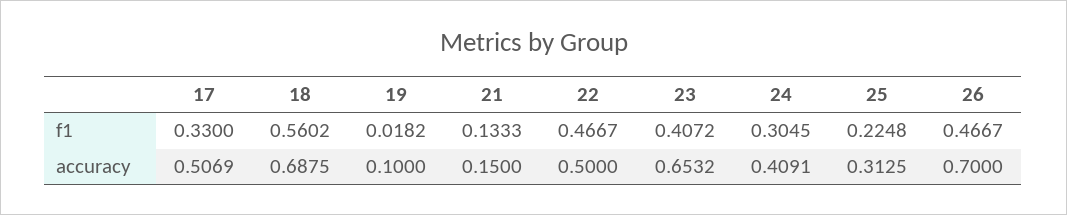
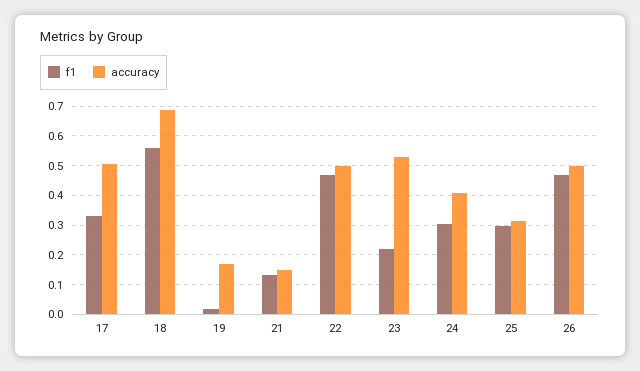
  {
    "f1": {
      "17": 0.33,
      "18": 0.5602,
      "19": 0.0182,
      "21": 0.1333,
      "22": 0.4667,
-     "23": 0.4072,
+     "23": 0.225,
      "24": 0.3045,
-     "25": 0.2248,
+     "25": 0.3,
      "26": 0.4667
    },
    "accuracy": {
      "17": 0.5069,
      "18": 0.6875,
-     "19": 0.1,
+     "19": 0.175,
      "21": 0.15,
      "22": 0.5,
-     "23": 0.6532,
+     "23": 0.525,
      "24": 0.4091,
      "25": 0.3125,
-     "26": 0.7
+     "26": 0.5
    }
  }

